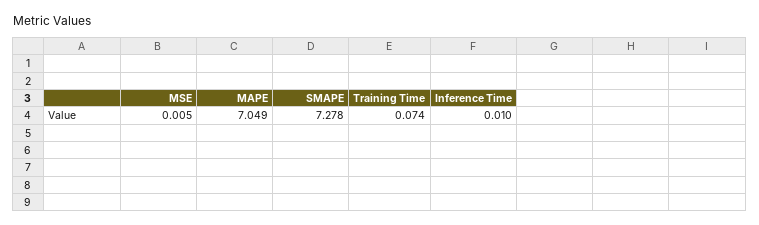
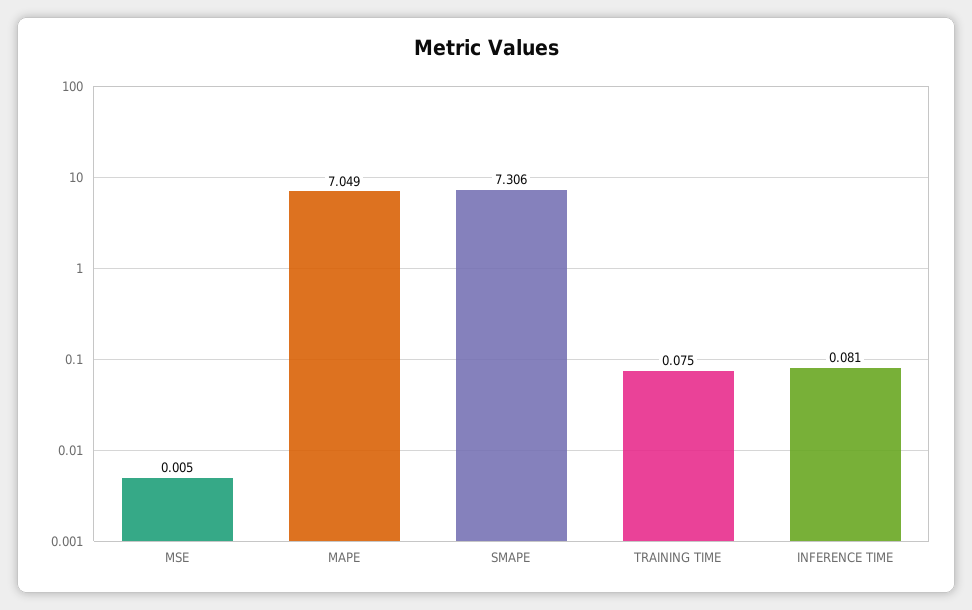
  {
    "MSE": 0.005,
    "MAPE": 7.049,
-   "SMAPE": 7.278,
+   "SMAPE": 7.306,
-   "Training Time": 0.074,
+   "Training Time": 0.075,
-   "Inference Time": 0.01
+   "Inference Time": 0.081
  }

